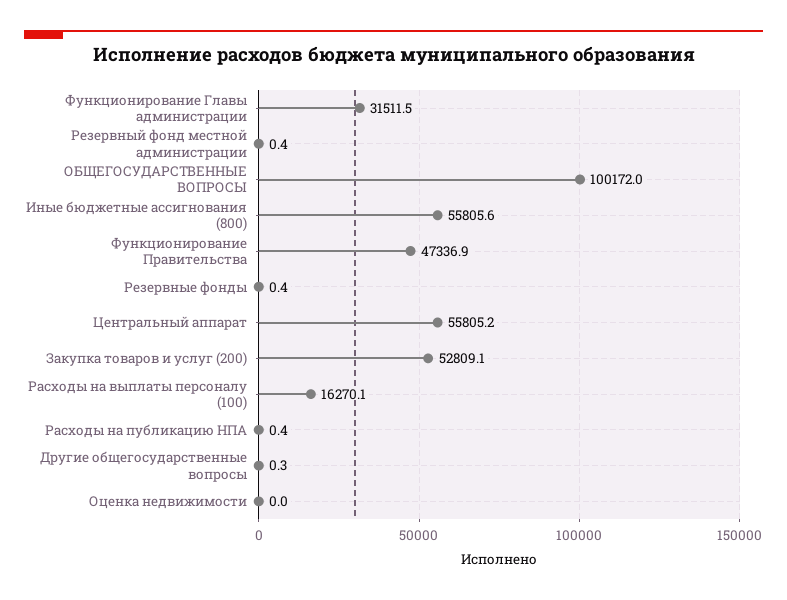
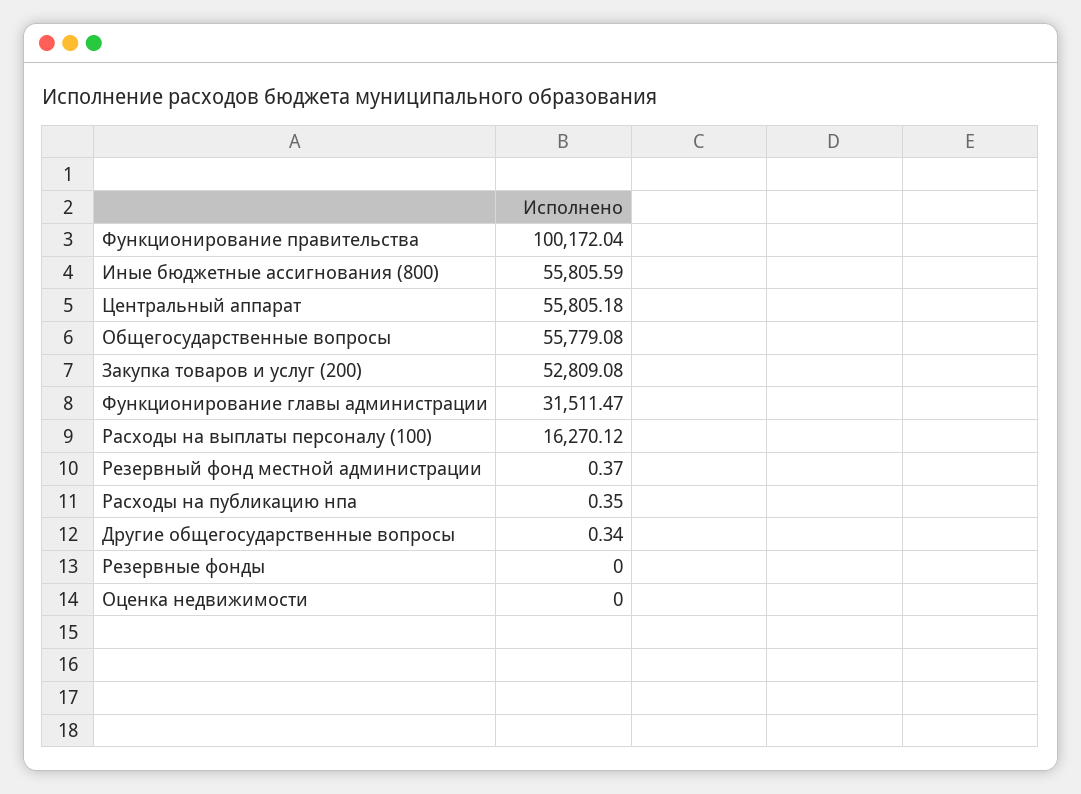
  {
    "Функционирование Главы администрации": 31511.47,
    "Резервный фонд местной администрации": 0.37,
-   "ОБЩЕГОСУДАРСТВЕННЫЕ ВОПРОСЫ": 100172,
+   "ОБЩЕГОСУДАРСТВЕННЫЕ ВОПРОСЫ": 55779.08,
    "Иные бюджетные ассигнования (800)": 55805.59,
-   "Функционирование Правительства": 47336.9,
+   "Функционирование Правительства": 100172.04,
-   "Резервные фонды": 0.4,
+   "Резервные фонды": 0,
    "Центральный аппарат": 55805.18,
    "Закупка товаров и услуг (200)": 52809.08,
    "Расходы на выплаты персоналу (100)": 16270.12,
    "Расходы на публикацию НПА": 0.35,
    "Другие общегосударственные вопросы": 0.34,
    "Оценка недвижимости": 0
  }

